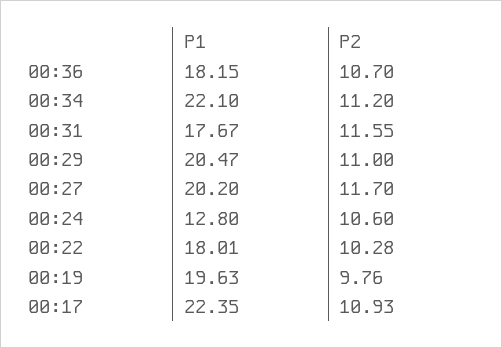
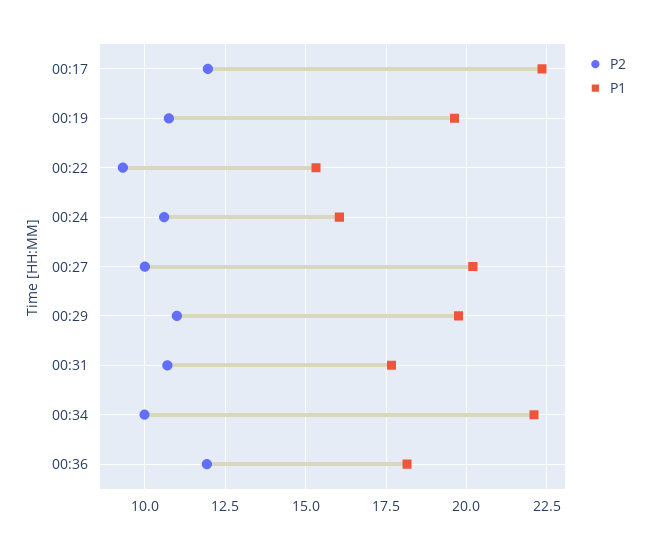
  {
    "P1": {
      "00:36": 18.15,
      "00:34": 22.1,
      "00:31": 17.67,
-     "00:29": 20.47,
+     "00:29": 19.75,
      "00:27": 20.2,
-     "00:24": 12.8,
+     "00:24": 16,
-     "00:22": 18.01,
+     "00:22": 15.25,
      "00:19": 19.63,
      "00:17": 22.35
    },
    "P2": {
-     "00:36": 10.7,
+     "00:36": 12,
-     "00:34": 11.2,
+     "00:34": 10,
-     "00:31": 11.55,
+     "00:31": 10.75,
      "00:29": 11,
-     "00:27": 11.7,
+     "00:27": 10,
      "00:24": 10.6,
-     "00:22": 10.28,
+     "00:22": 9.25,
-     "00:19": 9.76,
+     "00:19": 10.75,
-     "00:17": 10.93
+     "00:17": 12
    }
  }

